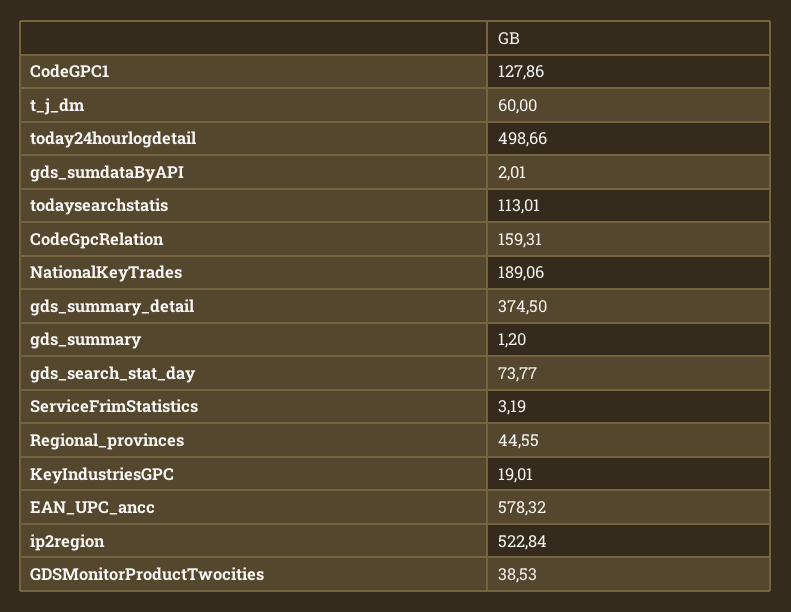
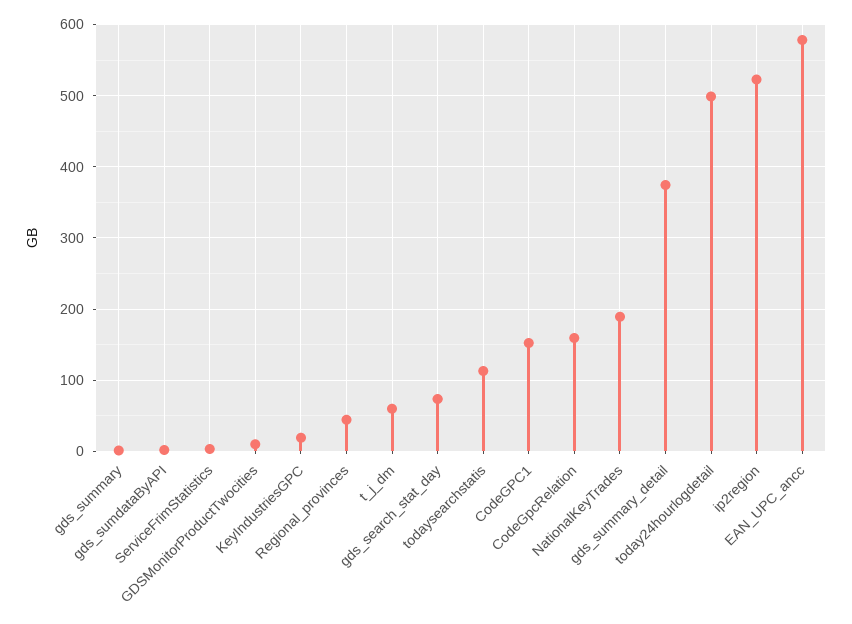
  {
-   "CodeGPC1": 127.86,
+   "CodeGPC1": 150,
    "t_j_dm": 60,
    "today24hourlogdetail": 498.66,
    "gds_sumdataByAPI": 2.01,
    "todaysearchstatis": 113.01,
    "CodeGpcRelation": 159.31,
    "NationalKeyTrades": 189.06,
    "gds_summary_detail": 374.5,
    "gds_summary": 1.2,
    "gds_search_stat_day": 73.77,
    "ServiceFrimStatistics": 3.19,
    "Regional_provinces": 44.55,
    "KeyIndustriesGPC": 19.01,
    "EAN_UPC_ancc": 578.32,
    "ip2region": 522.84,
-   "GDSMonitorProductTwocities": 38.53
+   "GDSMonitorProductTwocities": 10
  }

